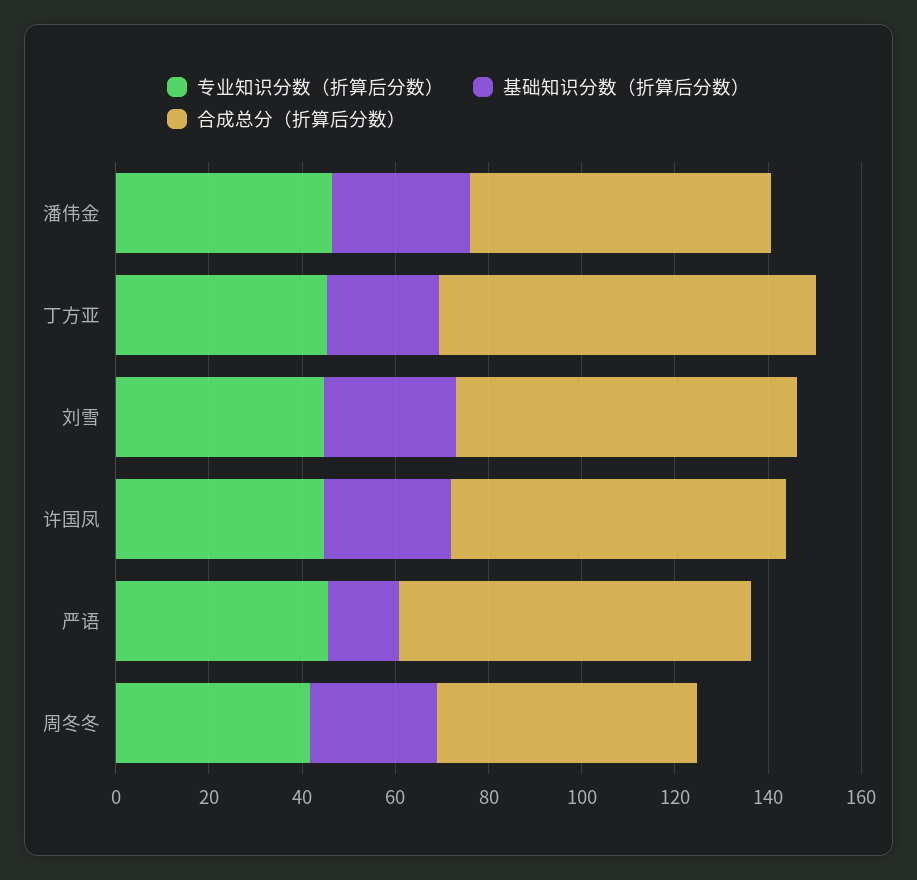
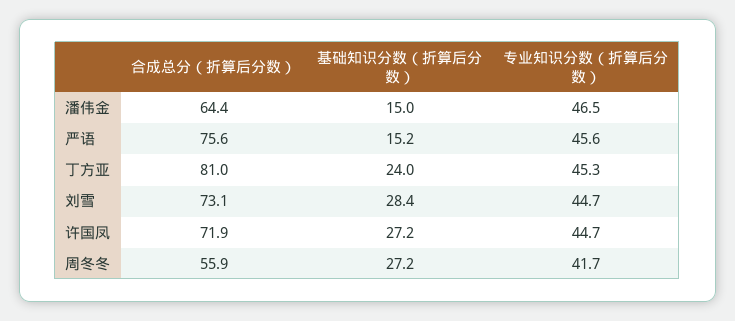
  {
    "专业知识分数（折算后分数）": {
      "潘伟金": 46.5,
      "丁方亚": 45.3,
      "刘雪": 44.7,
      "许国凤": 44.7,
      "严语": 45.6,
      "周冬冬": 41.7
    },
    "基础知识分数（折算后分数）": {
-     "潘伟金": 30,
+     "潘伟金": 15,
      "丁方亚": 24,
      "刘雪": 28.4,
      "许国凤": 27.2,
      "严语": 15.2,
      "周冬冬": 27.2
    },
    "合成总分（折算后分数）": {
      "潘伟金": 64.4,
      "丁方亚": 81,
      "刘雪": 73.1,
      "许国凤": 71.9,
      "严语": 75.6,
      "周冬冬": 55.9
    }
  }

